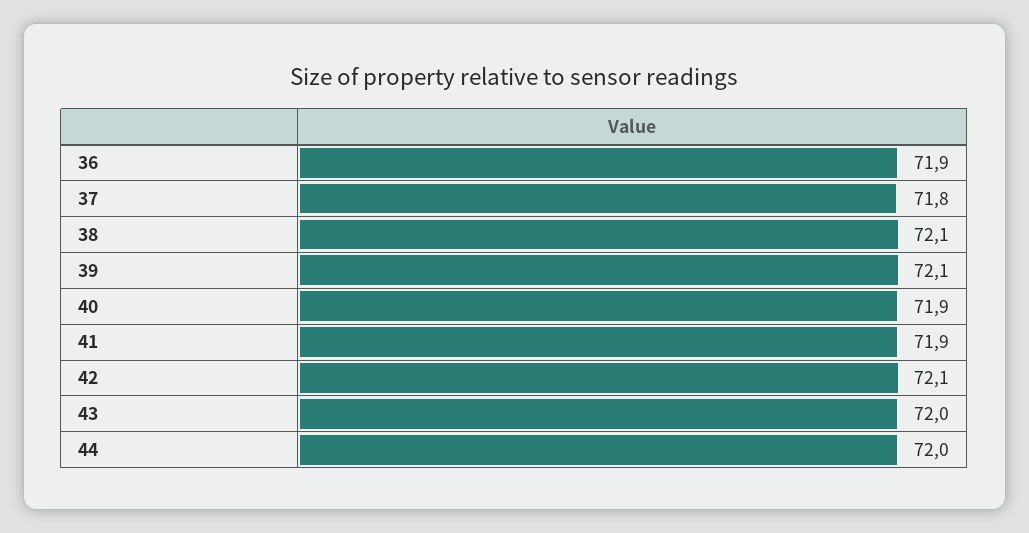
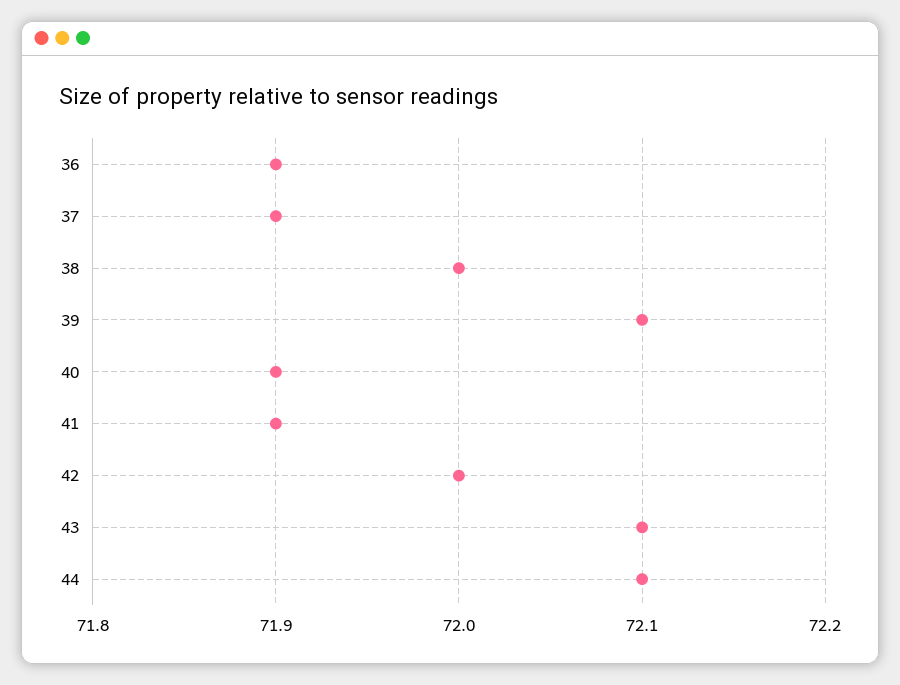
  {
    "36": 71.9,
-   "37": 71.8,
+   "37": 71.9,
-   "38": 72.1,
+   "38": 72,
    "39": 72.1,
    "40": 71.9,
    "41": 71.9,
-   "42": 72.1,
+   "42": 72,
-   "43": 72,
+   "43": 72.1,
-   "44": 72
+   "44": 72.1
  }

